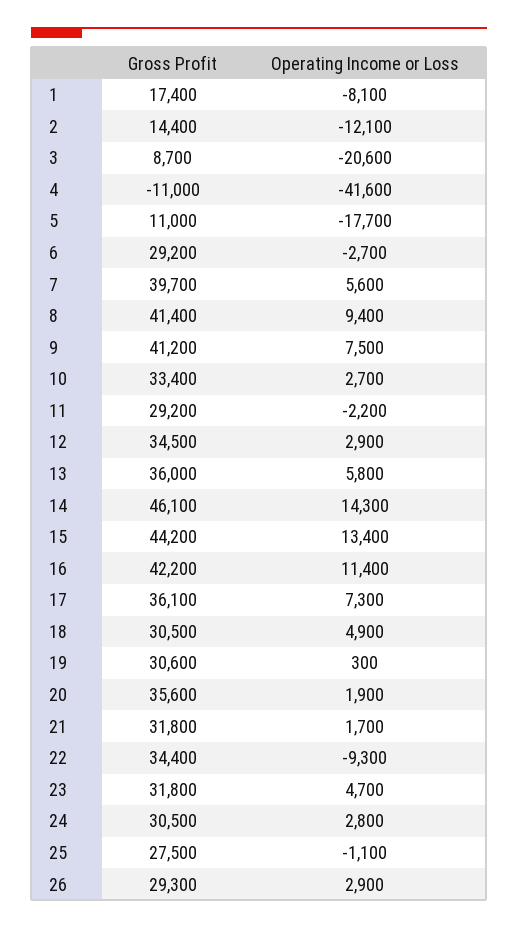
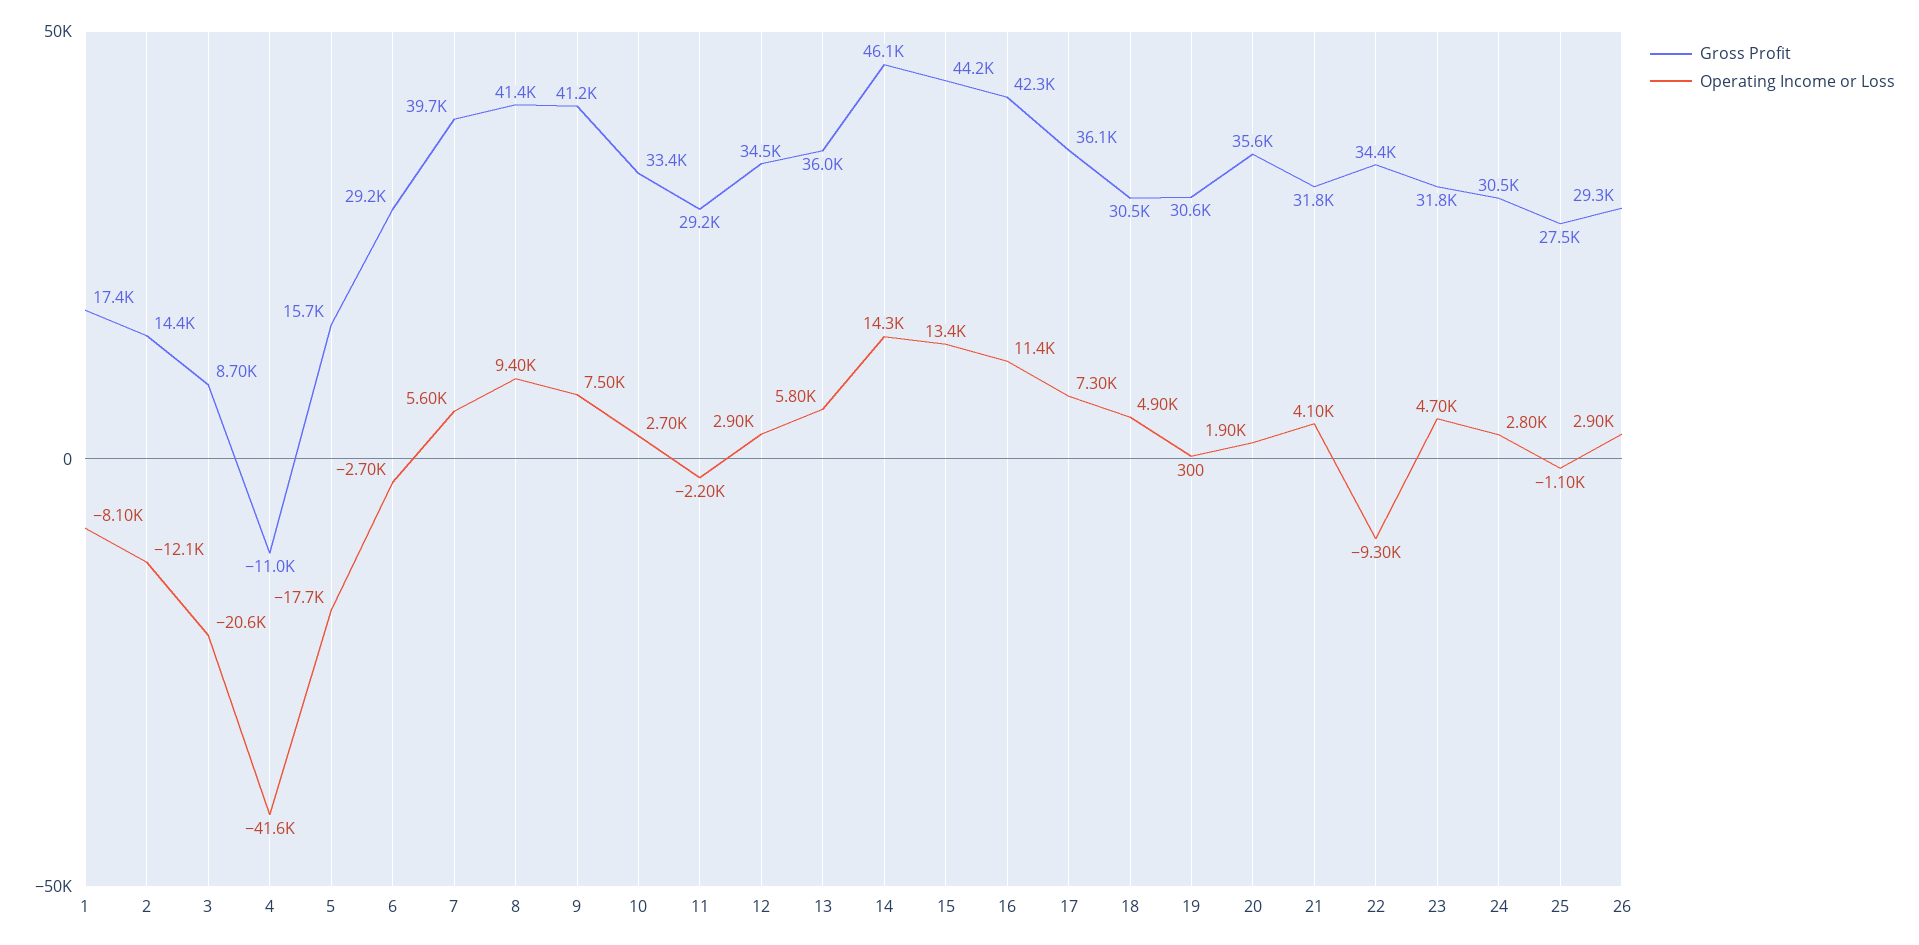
  {
    "Gross Profit": {
      "1": 17400,
      "2": 14400,
      "3": 8700,
      "4": -11000,
-     "5": 11000,
+     "5": 15700,
      "6": 29200,
      "7": 39700,
      "8": 41400,
      "9": 41200,
      "10": 33400,
      "11": 29200,
      "12": 34500,
      "13": 36000,
      "14": 46100,
      "15": 44200,
-     "16": 42200,
+     "16": 42300,
      "17": 36100,
      "18": 30500,
      "19": 30600,
      "20": 35600,
      "21": 31800,
      "22": 34400,
      "23": 31800,
      "24": 30500,
      "25": 27500,
      "26": 29300
    },
    "Operating Income or Loss": {
      "1": -8100,
      "2": -12100,
      "3": -20600,
      "4": -41600,
      "5": -17700,
      "6": -2700,
      "7": 5600,
      "8": 9400,
      "9": 7500,
      "10": 2700,
      "11": -2200,
      "12": 2900,
      "13": 5800,
      "14": 14300,
      "15": 13400,
      "16": 11400,
      "17": 7300,
      "18": 4900,
      "19": 300,
      "20": 1900,
-     "21": 1700,
+     "21": 4100,
      "22": -9300,
      "23": 4700,
      "24": 2800,
      "25": -1100,
      "26": 2900
    }
  }

